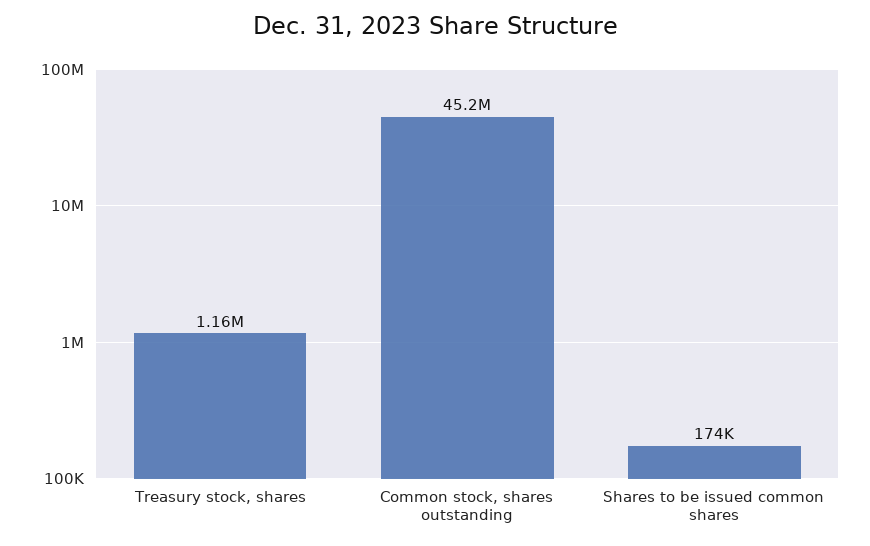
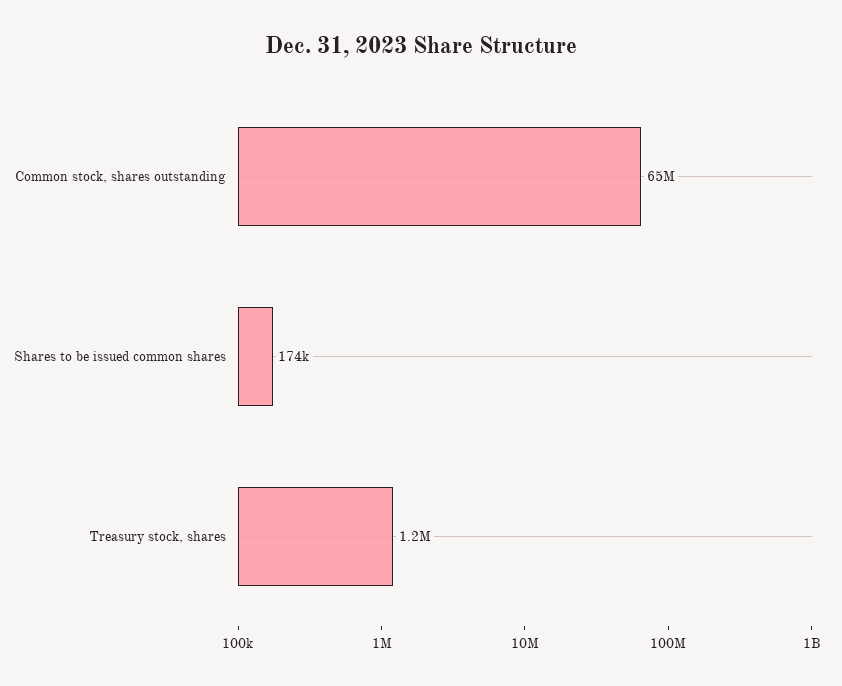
  {
    "Treasury stock, shares": 1160000,
-   "Common stock, shares outstanding": 45200000,
+   "Common stock, shares outstanding": 65000000,
    "Shares to be issued common shares": 174000
  }

